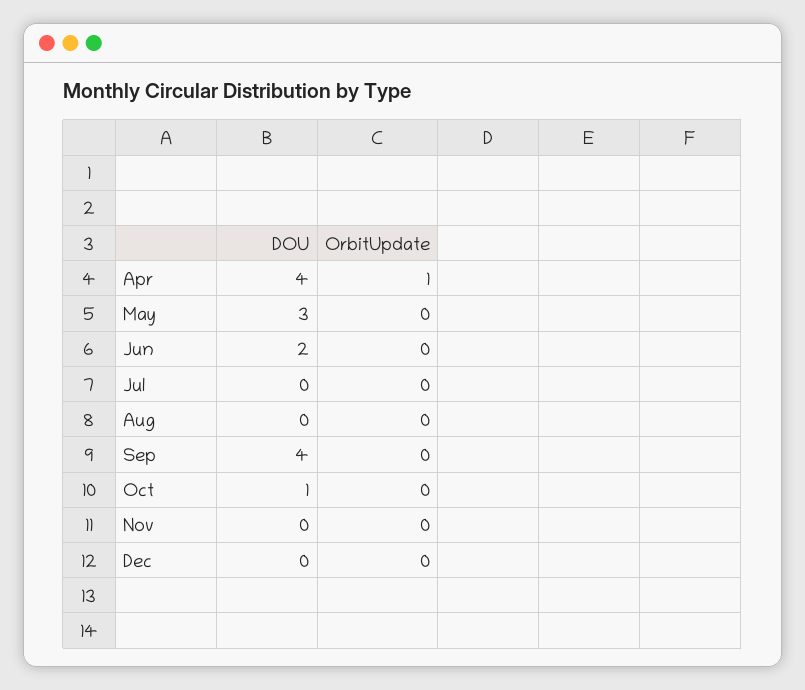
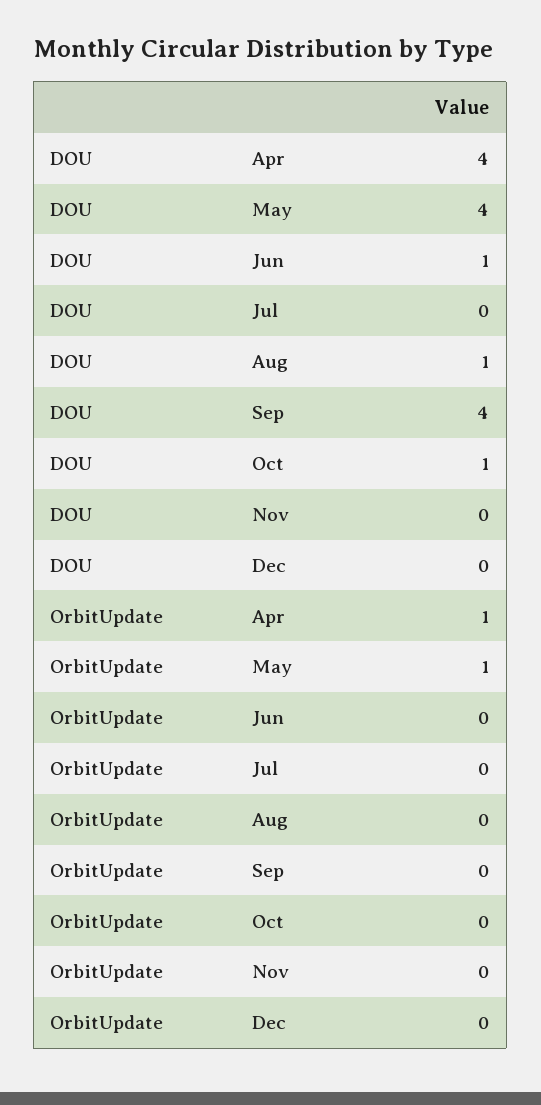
  {
    "DOU": {
      "Apr": 4,
-     "May": 3,
+     "May": 4,
-     "Jun": 2,
+     "Jun": 1,
      "Jul": 0,
-     "Aug": 0,
+     "Aug": 1,
      "Sep": 4,
      "Oct": 1,
      "Nov": 0,
      "Dec": 0
    },
    "OrbitUpdate": {
      "Apr": 1,
-     "May": 0,
+     "May": 1,
      "Jun": 0,
      "Jul": 0,
      "Aug": 0,
      "Sep": 0,
      "Oct": 0,
      "Nov": 0,
      "Dec": 0
    }
  }

